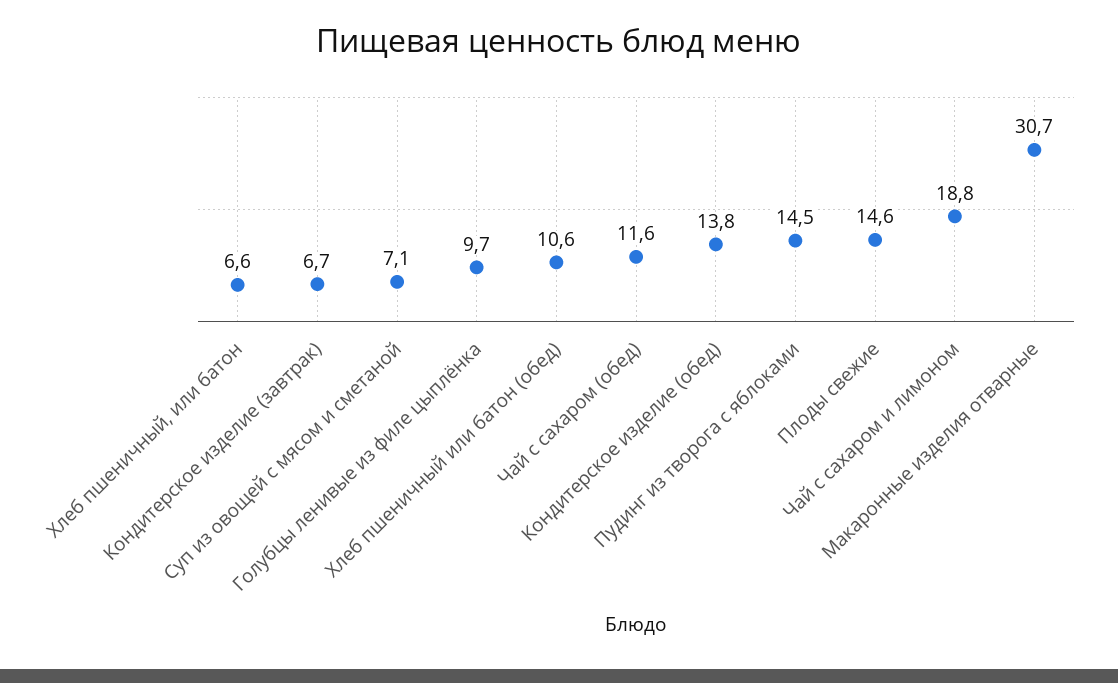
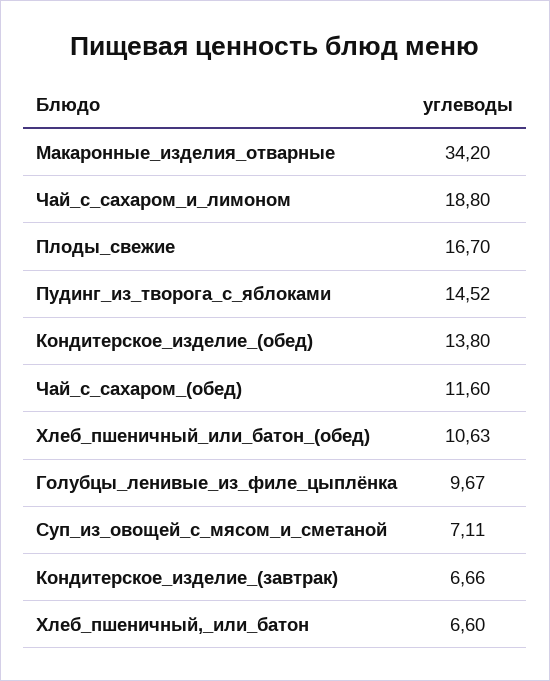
  {
    "Хлеб пшеничный, или батон": 6.6,
    "Кондитерское изделие (завтрак)": 6.66,
    "Суп из овощей с мясом и сметаной": 7.11,
    "Голубцы ленивые из филе цыплёнка": 9.67,
    "Хлеб пшеничный или батон (обед)": 10.63,
    "Чай с сахаром (обед)": 11.6,
    "Кондитерское изделие (обед)": 13.8,
    "Пудинг из творога с яблоками": 14.52,
-   "Плоды свежие": 14.6,
+   "Плоды свежие": 16.7,
    "Чай с сахаром и лимоном": 18.8,
-   "Макаронные изделия отварные": 30.7
+   "Макаронные изделия отварные": 34.2
  }

